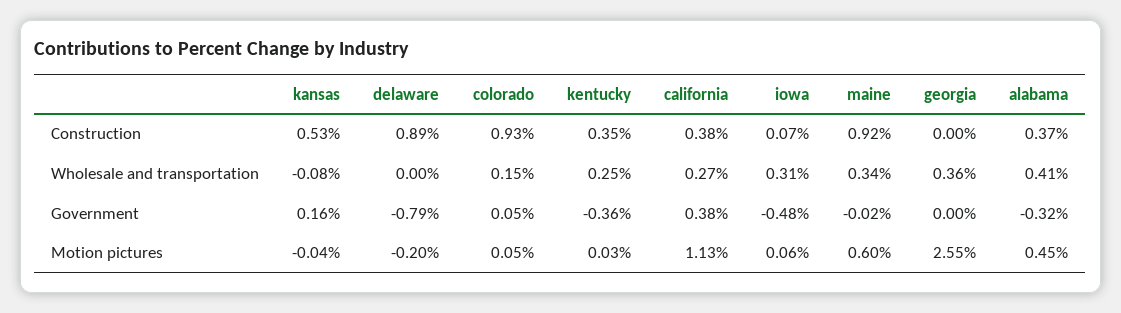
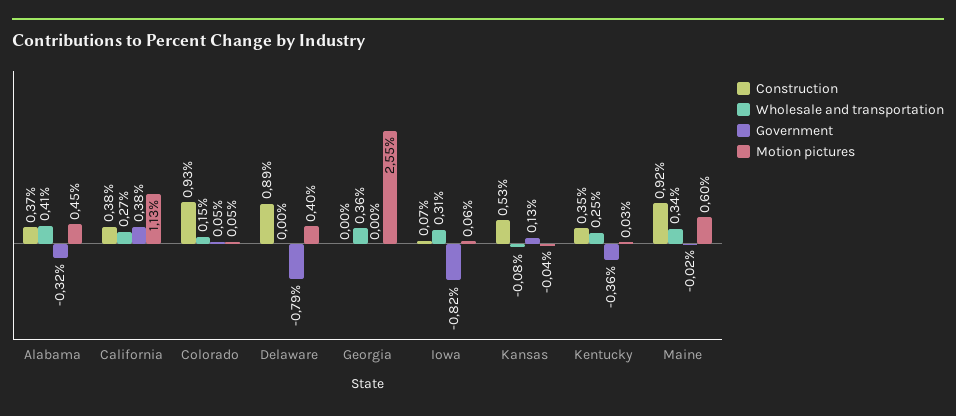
  {
    "Construction": {
      "kansas": 0.53,
      "delaware": 0.89,
      "colorado": 0.93,
      "kentucky": 0.35,
      "california": 0.38,
      "iowa": 0.07,
      "maine": 0.92,
      "georgia": 0,
      "alabama": 0.37
    },
    "Wholesale and transportation": {
      "kansas": -0.08,
      "delaware": 0,
      "colorado": 0.15,
      "kentucky": 0.25,
      "california": 0.27,
      "iowa": 0.31,
      "maine": 0.34,
      "georgia": 0.36,
      "alabama": 0.41
    },
    "Government": {
-     "kansas": 0.16,
+     "kansas": 0.13,
      "delaware": -0.79,
      "colorado": 0.05,
      "kentucky": -0.36,
      "california": 0.38,
-     "iowa": -0.48,
+     "iowa": -0.82,
      "maine": -0.02,
      "georgia": 0,
      "alabama": -0.32
    },
    "Motion pictures": {
      "kansas": -0.04,
-     "delaware": -0.2,
+     "delaware": 0.4,
      "colorado": 0.05,
      "kentucky": 0.03,
      "california": 1.13,
      "iowa": 0.06,
      "maine": 0.6,
      "georgia": 2.55,
      "alabama": 0.45
    }
  }

